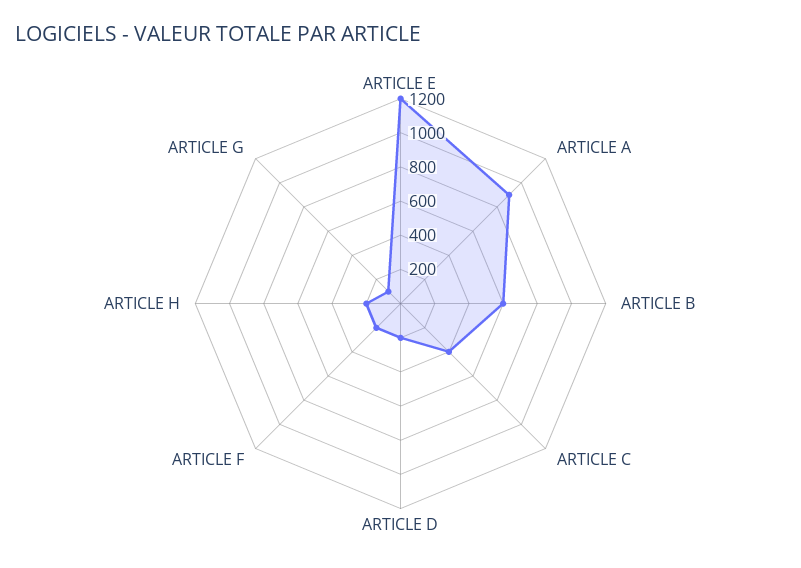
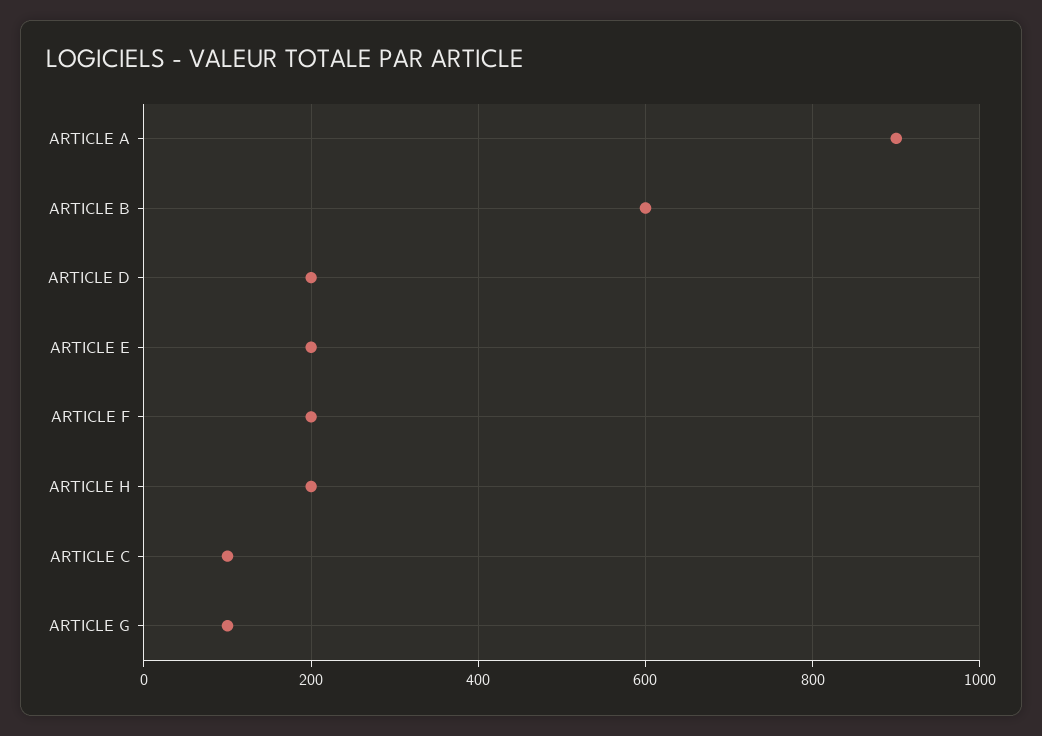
  {
-   "ARTICLE E": 1200,
+   "ARTICLE E": 200,
    "ARTICLE A": 900,
    "ARTICLE B": 600,
-   "ARTICLE C": 400,
+   "ARTICLE C": 100,
    "ARTICLE D": 200,
    "ARTICLE F": 200,
    "ARTICLE H": 200,
    "ARTICLE G": 100
  }

